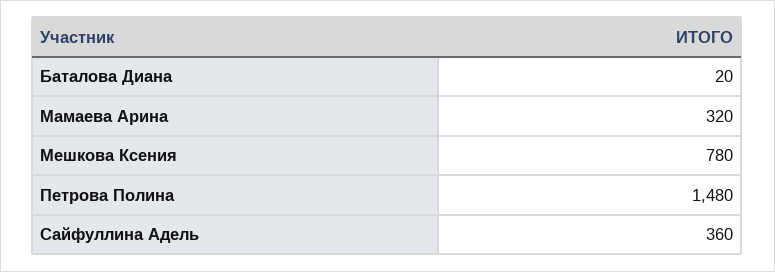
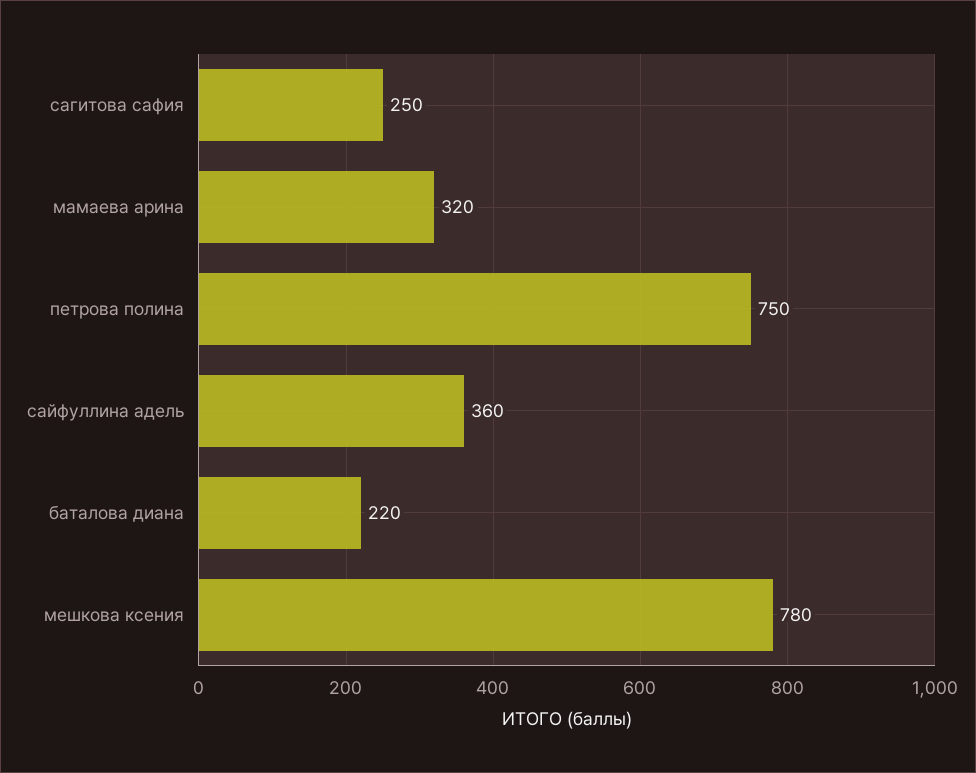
  {
-   "Баталова Диана": 20,
+   "Баталова Диана": 220,
    "Мамаева Арина": 320,
    "Мешкова Ксения": 780,
-   "Петрова Полина": 1480,
+   "Петрова Полина": 750,
-   "Сайфуллина Адель": 360
+   "Сайфуллина Адель": 360,
+   "сагитова сафия": 250
  }

